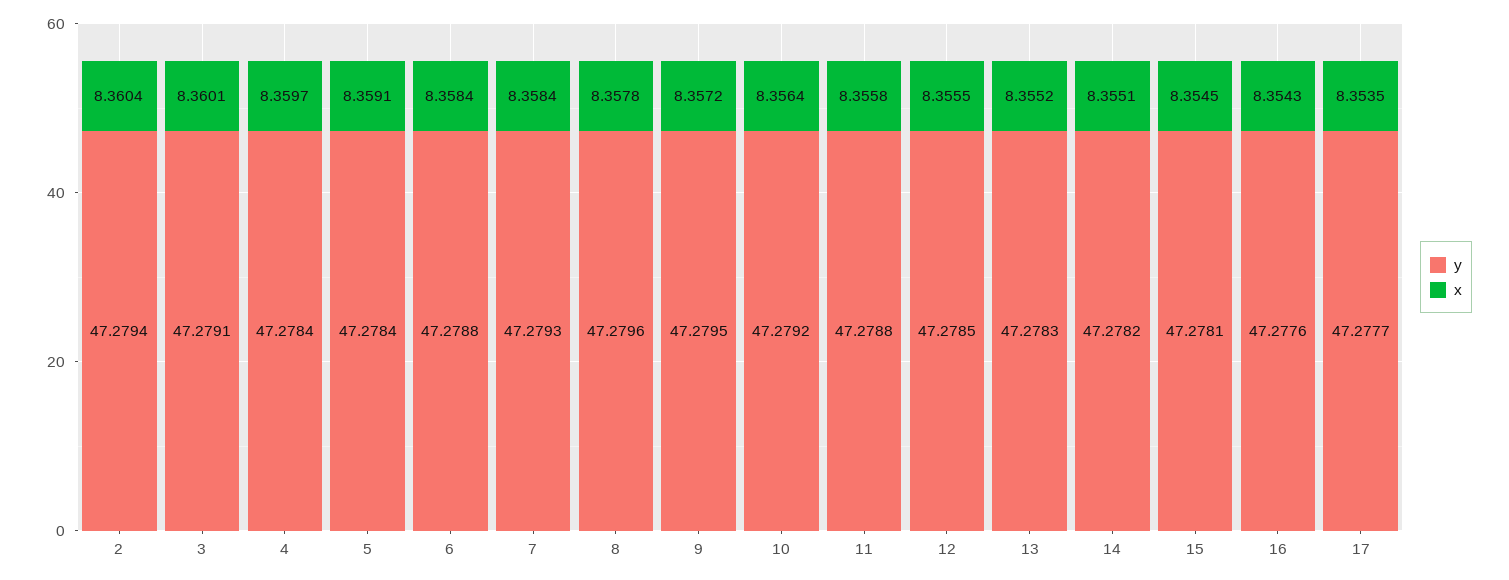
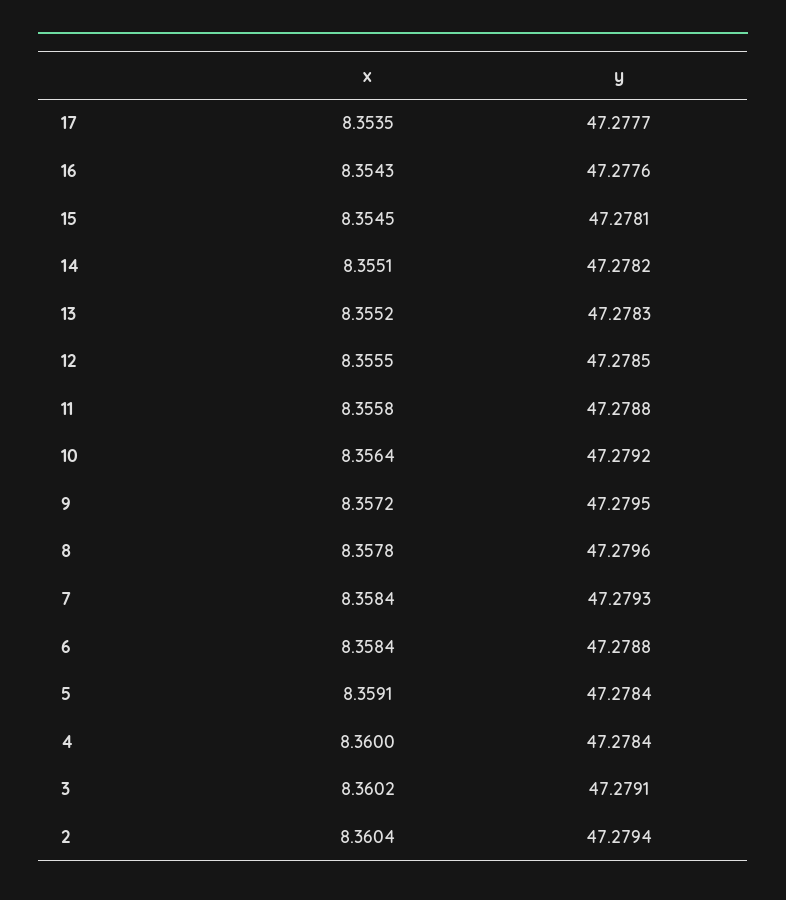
  {
    "y": {
      "2": 47.2794,
      "3": 47.2791,
      "4": 47.2784,
      "5": 47.2784,
      "6": 47.2788,
      "7": 47.2793,
      "8": 47.2796,
      "9": 47.2795,
      "10": 47.2792,
      "11": 47.2788,
      "12": 47.2785,
      "13": 47.2783,
      "14": 47.2782,
      "15": 47.2781,
      "16": 47.2776,
      "17": 47.2777
    },
    "x": {
      "2": 8.3604,
-     "3": 8.3601,
+     "3": 8.3602,
-     "4": 8.3597,
+     "4": 8.36,
      "5": 8.3591,
      "6": 8.3584,
      "7": 8.3584,
      "8": 8.3578,
      "9": 8.3572,
      "10": 8.3564,
      "11": 8.3558,
      "12": 8.3555,
      "13": 8.3552,
      "14": 8.3551,
      "15": 8.3545,
      "16": 8.3543,
      "17": 8.3535
    }
  }

